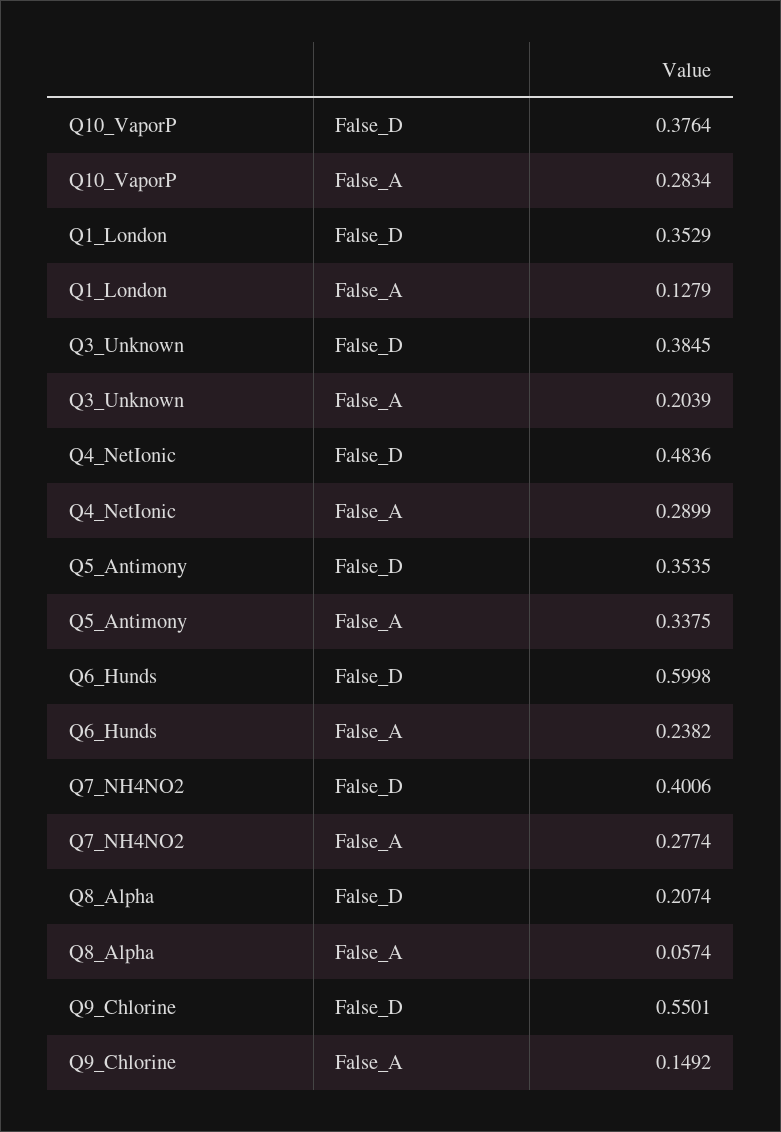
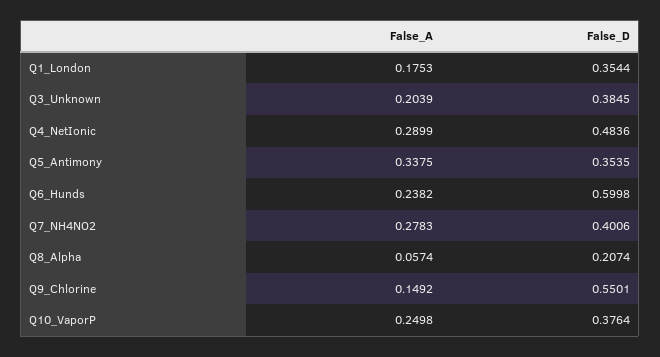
  {
    "Q10_VaporP": {
      "False_D": 0.3764,
-     "False_A": 0.2834
+     "False_A": 0.2498
    },
    "Q1_London": {
-     "False_D": 0.3529,
+     "False_D": 0.3544,
-     "False_A": 0.1279
+     "False_A": 0.1753
    },
    "Q3_Unknown": {
      "False_D": 0.3845,
      "False_A": 0.2039
    },
    "Q4_NetIonic": {
      "False_D": 0.4836,
      "False_A": 0.2899
    },
    "Q5_Antimony": {
      "False_D": 0.3535,
      "False_A": 0.3375
    },
    "Q6_Hunds": {
      "False_D": 0.5998,
      "False_A": 0.2382
    },
    "Q7_NH4NO2": {
      "False_D": 0.4006,
-     "False_A": 0.2774
+     "False_A": 0.2783
    },
    "Q8_Alpha": {
      "False_D": 0.2074,
      "False_A": 0.0574
    },
    "Q9_Chlorine": {
      "False_D": 0.5501,
      "False_A": 0.1492
    }
  }

